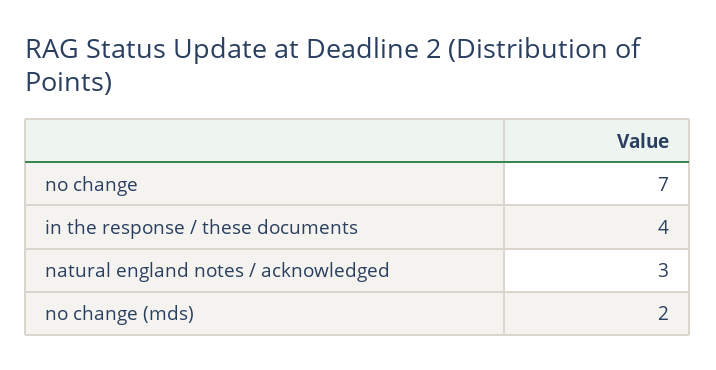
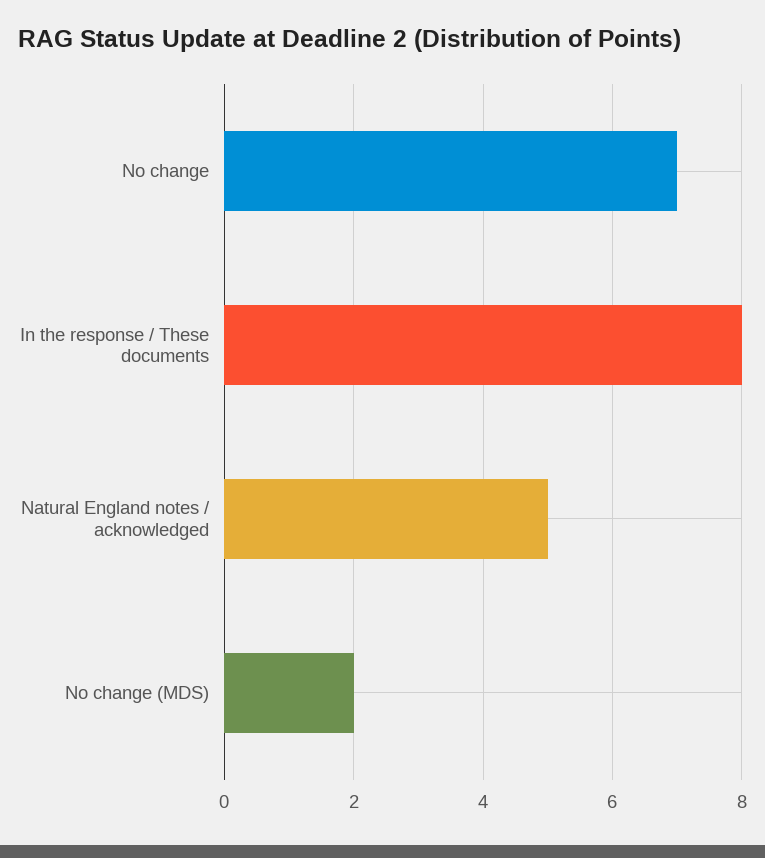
  {
    "no change": 7,
-   "in the response / these documents": 4,
+   "in the response / these documents": 8,
-   "natural england notes / acknowledged": 3,
+   "natural england notes / acknowledged": 5,
    "no change (mds)": 2
  }

